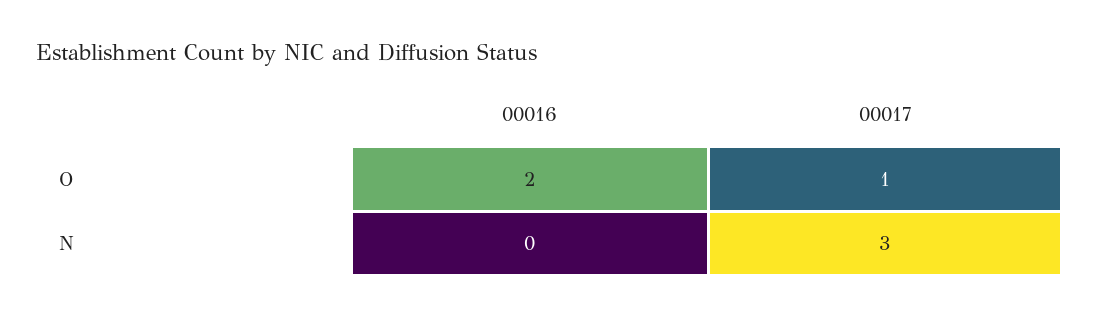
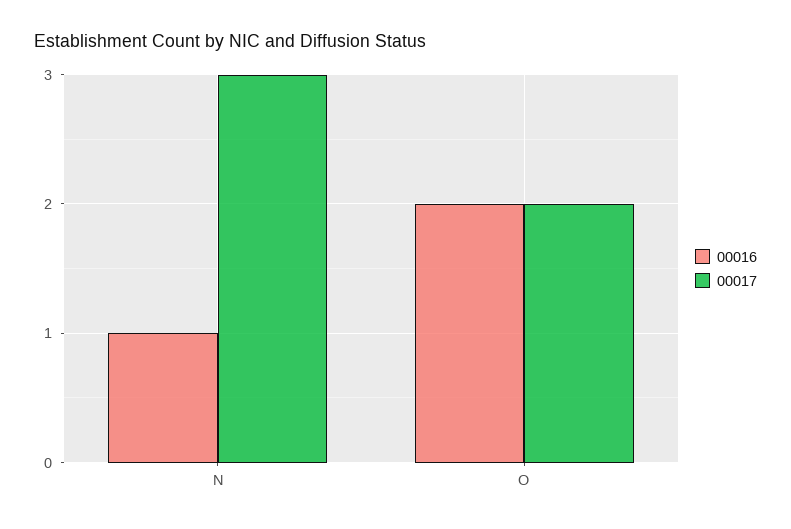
  {
    "00016": {
      "O": 2,
-     "N": 0
+     "N": 1
    },
    "00017": {
-     "O": 1,
+     "O": 2,
      "N": 3
    }
  }

